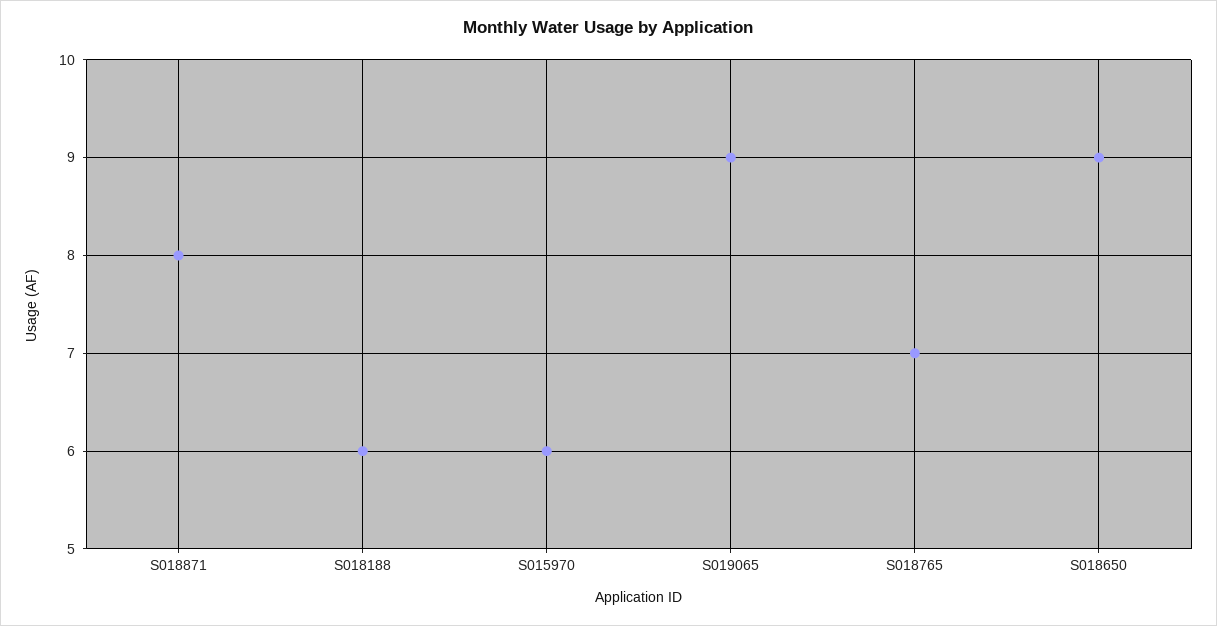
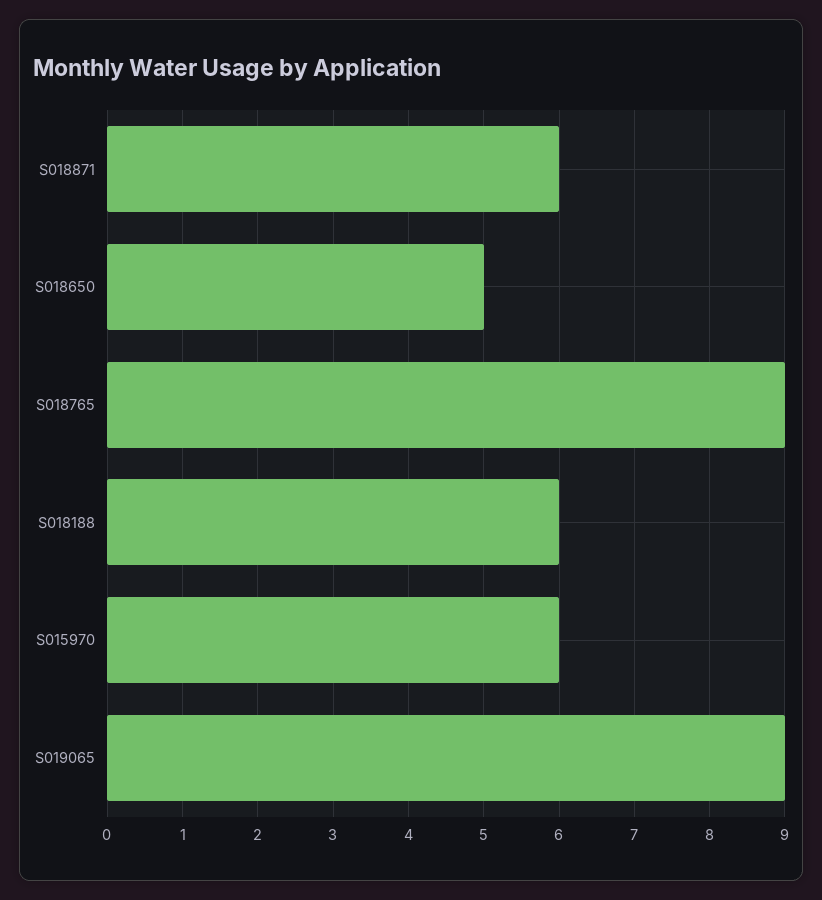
  {
-   "S018871": 8,
+   "S018871": 6,
    "S018188": 6,
    "S015970": 6,
    "S019065": 9,
-   "S018765": 7,
+   "S018765": 9,
-   "S018650": 9
+   "S018650": 5
  }

